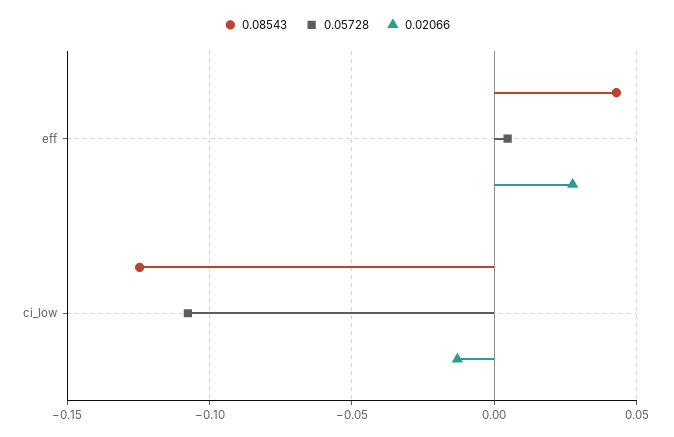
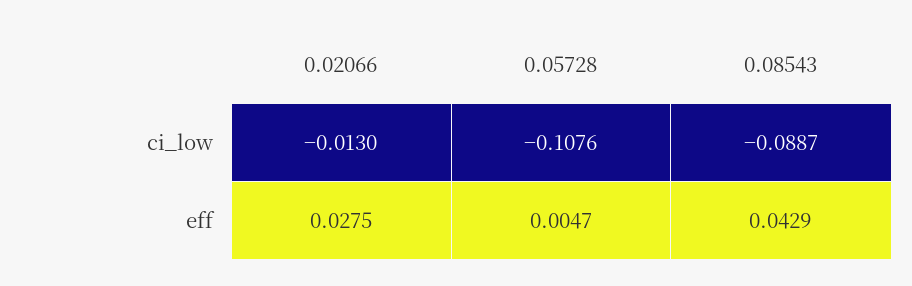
  {
    "0.08543": {
      "eff": 0.0429,
-     "ci_low": -0.125
+     "ci_low": -0.0887
    },
    "0.05728": {
      "eff": 0.0047,
      "ci_low": -0.1076
    },
    "0.02066": {
      "eff": 0.0275,
      "ci_low": -0.013
    }
  }

